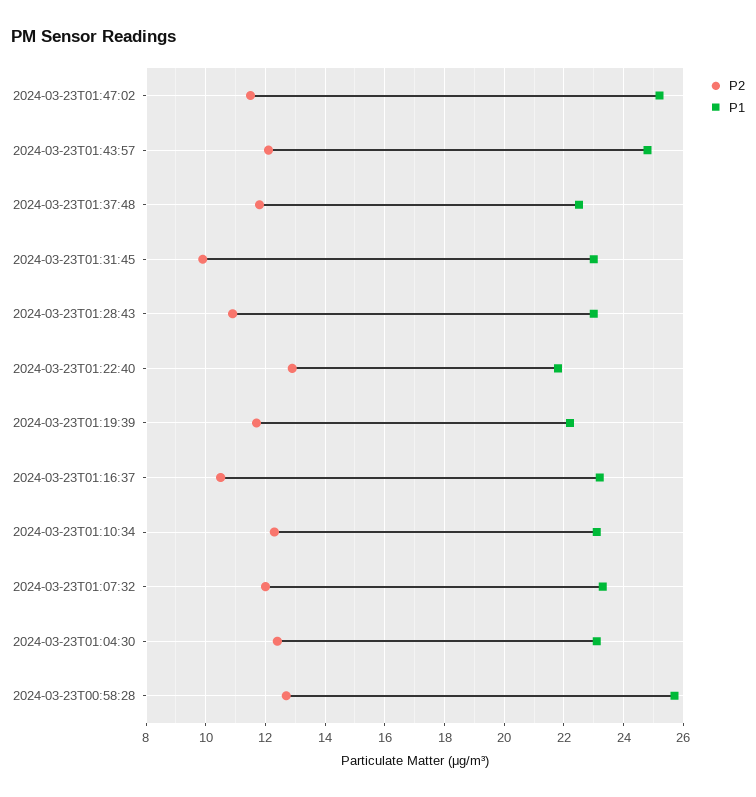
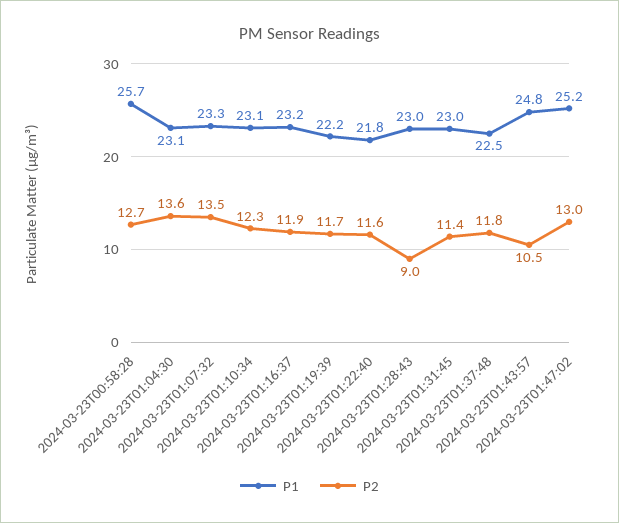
  {
    "P2": {
-     "2024-03-23T01:47:02": 11.5,
+     "2024-03-23T01:47:02": 13,
-     "2024-03-23T01:43:57": 12,
+     "2024-03-23T01:43:57": 10.5,
      "2024-03-23T01:37:48": 11.8,
-     "2024-03-23T01:31:45": 10,
+     "2024-03-23T01:31:45": 11.4,
-     "2024-03-23T01:28:43": 11,
+     "2024-03-23T01:28:43": 9,
-     "2024-03-23T01:22:40": 13,
+     "2024-03-23T01:22:40": 11.6,
      "2024-03-23T01:19:39": 11.7,
-     "2024-03-23T01:16:37": 10.5,
+     "2024-03-23T01:16:37": 11.9,
      "2024-03-23T01:10:34": 12.3,
-     "2024-03-23T01:07:32": 12,
+     "2024-03-23T01:07:32": 13.5,
-     "2024-03-23T01:04:30": 12.5,
+     "2024-03-23T01:04:30": 13.6,
      "2024-03-23T00:58:28": 12.7
    },
    "P1": {
      "2024-03-23T01:47:02": 25.2,
      "2024-03-23T01:43:57": 24.8,
      "2024-03-23T01:37:48": 22.5,
      "2024-03-23T01:31:45": 23,
      "2024-03-23T01:28:43": 23,
      "2024-03-23T01:22:40": 21.8,
      "2024-03-23T01:19:39": 22.2,
      "2024-03-23T01:16:37": 23.2,
      "2024-03-23T01:10:34": 23.1,
      "2024-03-23T01:07:32": 23.3,
      "2024-03-23T01:04:30": 23.1,
      "2024-03-23T00:58:28": 25.7
    }
  }

